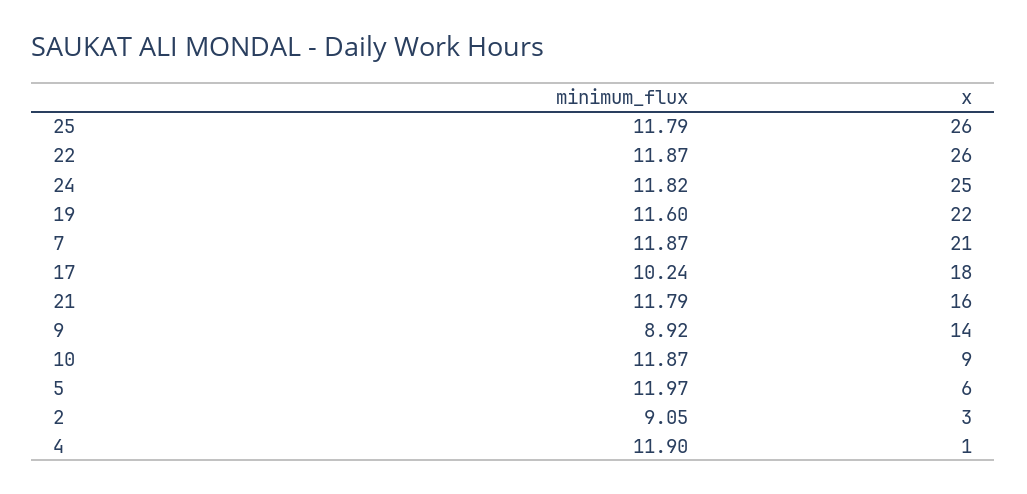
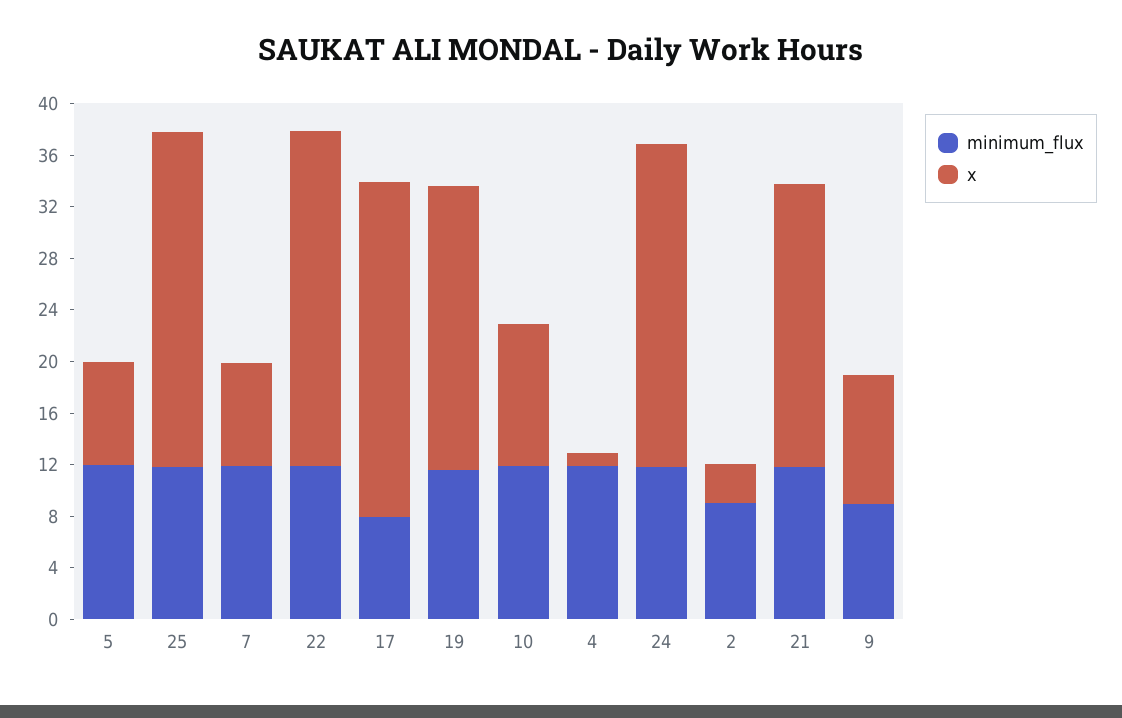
  {
    "minimum_flux": {
      "25": 11.79,
      "22": 11.87,
      "24": 11.82,
      "19": 11.6,
      "7": 11.87,
-     "17": 10.24,
+     "17": 8,
      "21": 11.79,
      "9": 8.92,
      "10": 11.87,
      "5": 11.97,
      "2": 9.05,
      "4": 11.9
    },
    "x": {
      "25": 26,
      "22": 26,
      "24": 25,
      "19": 22,
-     "7": 21,
+     "7": 8,
-     "17": 18,
+     "17": 26,
-     "21": 16,
+     "21": 22,
-     "9": 14,
+     "9": 10,
-     "10": 9,
+     "10": 11,
-     "5": 6,
+     "5": 8,
      "2": 3,
      "4": 1
    }
  }

